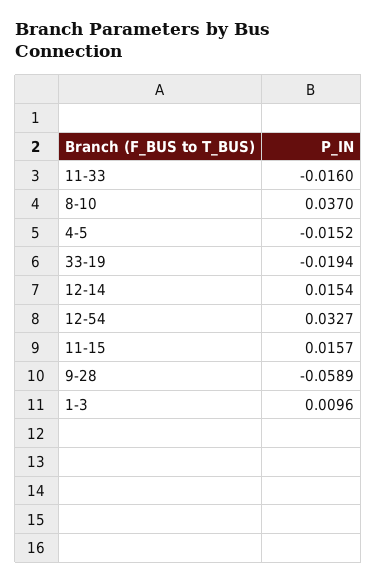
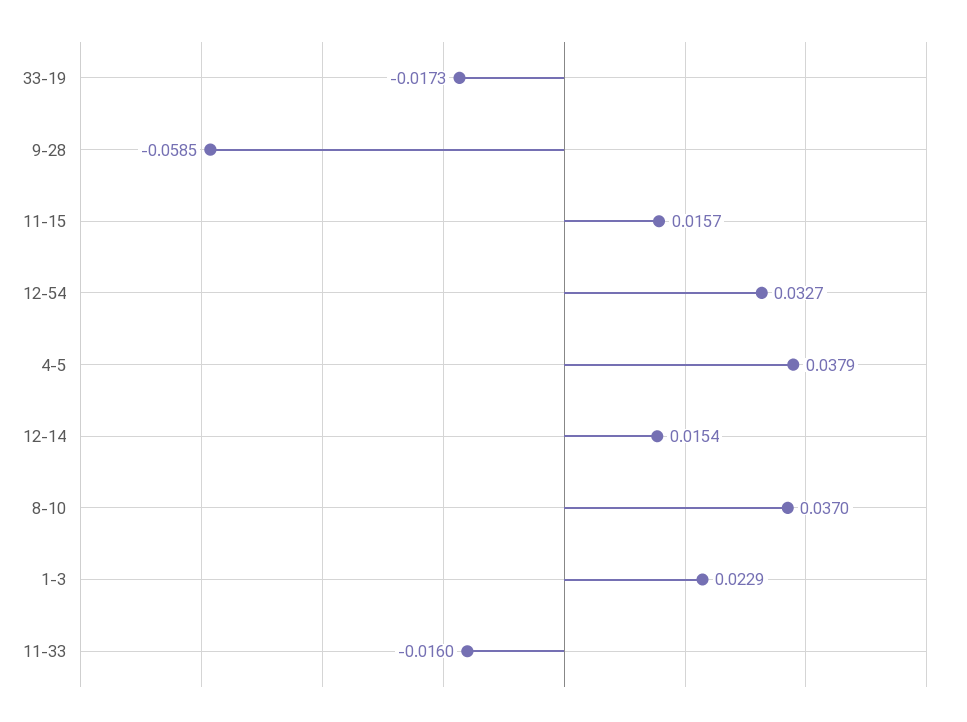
  {
    "11-33": -0.016,
    "8-10": 0.037,
-   "4-5": -0.0152,
+   "4-5": 0.0379,
-   "33-19": -0.0194,
+   "33-19": -0.0173,
    "12-14": 0.0154,
    "12-54": 0.0327,
    "11-15": 0.0157,
-   "9-28": -0.0589,
+   "9-28": -0.0585,
-   "1-3": 0.0096
+   "1-3": 0.0229
  }

